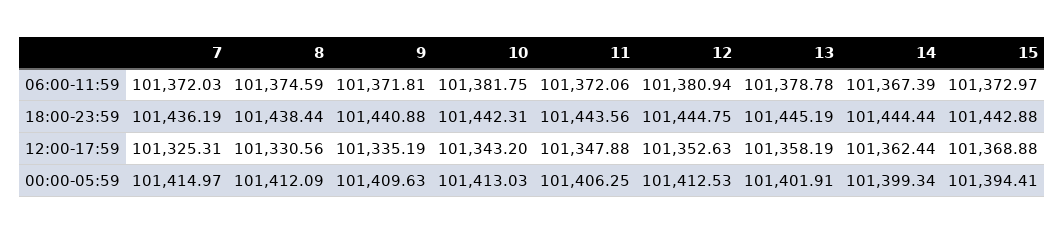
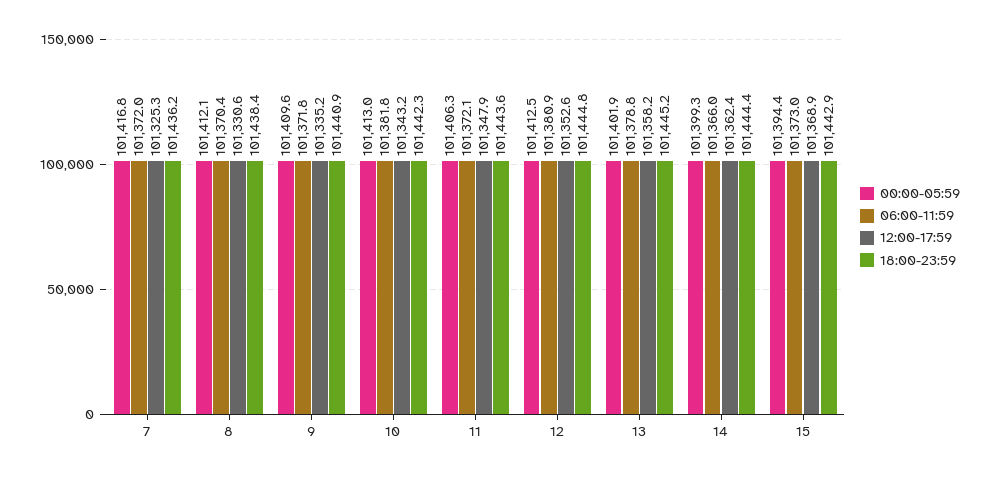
  {
    "06:00-11:59": {
      "7": 101372.03,
-     "8": 101374.59,
+     "8": 101370.4,
      "9": 101371.81,
      "10": 101381.75,
      "11": 101372.06,
      "12": 101380.94,
      "13": 101378.78,
-     "14": 101367.39,
+     "14": 101366,
      "15": 101372.97
    },
    "18:00-23:59": {
      "7": 101436.19,
      "8": 101438.44,
      "9": 101440.88,
      "10": 101442.31,
      "11": 101443.56,
      "12": 101444.75,
      "13": 101445.19,
      "14": 101444.44,
      "15": 101442.88
    },
    "12:00-17:59": {
      "7": 101325.31,
      "8": 101330.56,
      "9": 101335.19,
      "10": 101343.2,
      "11": 101347.88,
      "12": 101352.63,
      "13": 101358.19,
      "14": 101362.44,
      "15": 101368.88
    },
    "00:00-05:59": {
-     "7": 101414.97,
+     "7": 101416.8,
      "8": 101412.09,
      "9": 101409.63,
      "10": 101413.03,
      "11": 101406.25,
      "12": 101412.53,
      "13": 101401.91,
      "14": 101399.34,
      "15": 101394.41
    }
  }

